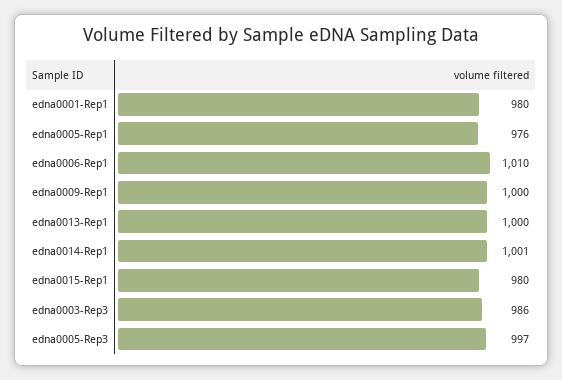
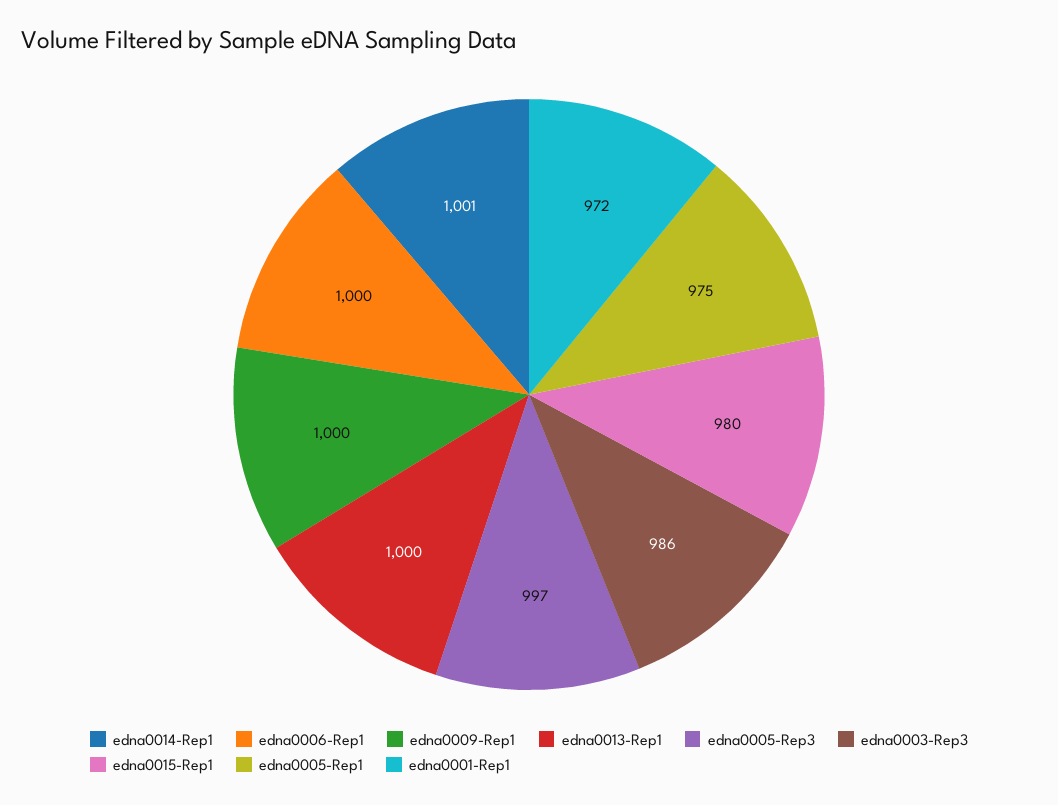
  {
-   "edna0001-Rep1": 980,
+   "edna0001-Rep1": 972,
-   "edna0005-Rep1": 976,
+   "edna0005-Rep1": 975,
-   "edna0006-Rep1": 1010,
+   "edna0006-Rep1": 1000,
    "edna0009-Rep1": 1000,
    "edna0013-Rep1": 1000,
    "edna0014-Rep1": 1001,
    "edna0015-Rep1": 980,
    "edna0003-Rep3": 986,
    "edna0005-Rep3": 997
  }

